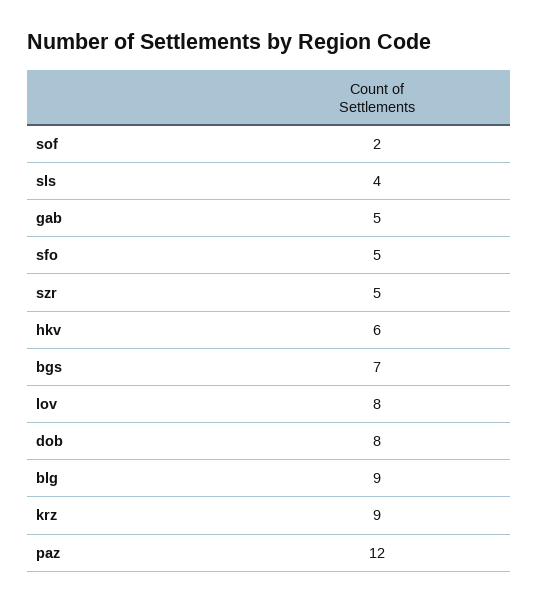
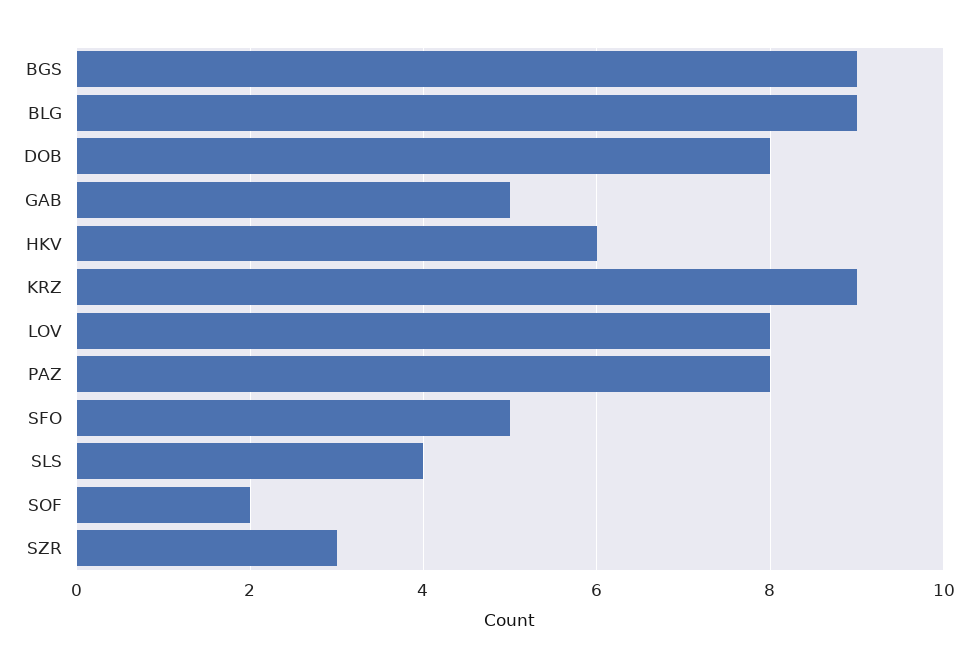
  {
    "sof": 2,
    "sls": 4,
    "gab": 5,
    "sfo": 5,
-   "szr": 5,
+   "szr": 3,
    "hkv": 6,
-   "bgs": 7,
+   "bgs": 9,
    "lov": 8,
    "dob": 8,
    "blg": 9,
    "krz": 9,
-   "paz": 12
+   "paz": 8
  }

